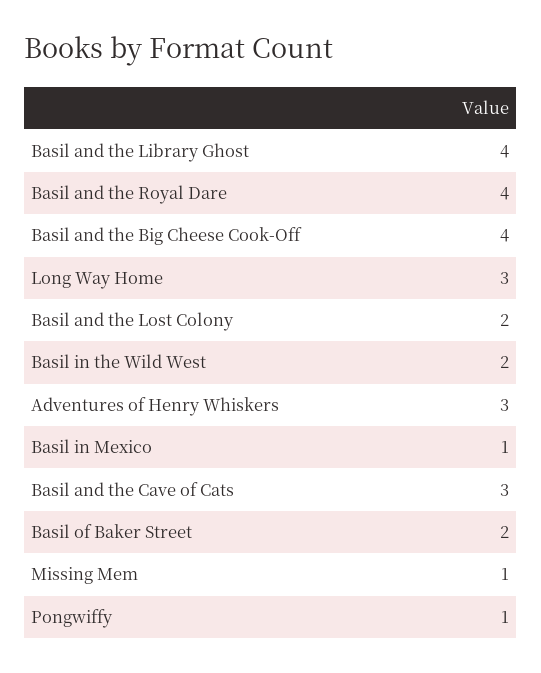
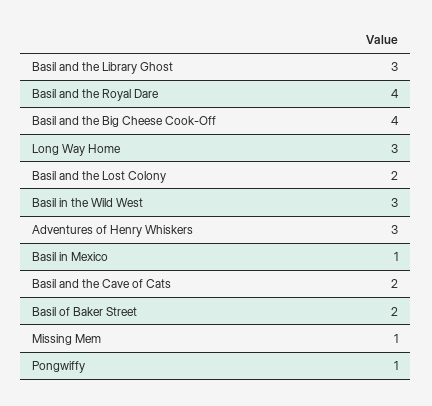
  {
-   "Basil and the Library Ghost": 4,
+   "Basil and the Library Ghost": 3,
    "Basil and the Royal Dare": 4,
    "Basil and the Big Cheese Cook-Off": 4,
    "Long Way Home": 3,
    "Basil and the Lost Colony": 2,
-   "Basil in the Wild West": 2,
+   "Basil in the Wild West": 3,
    "Adventures of Henry Whiskers": 3,
    "Basil in Mexico": 1,
-   "Basil and the Cave of Cats": 3,
+   "Basil and the Cave of Cats": 2,
    "Basil of Baker Street": 2,
    "Missing Mem": 1,
    "Pongwiffy": 1
  }

